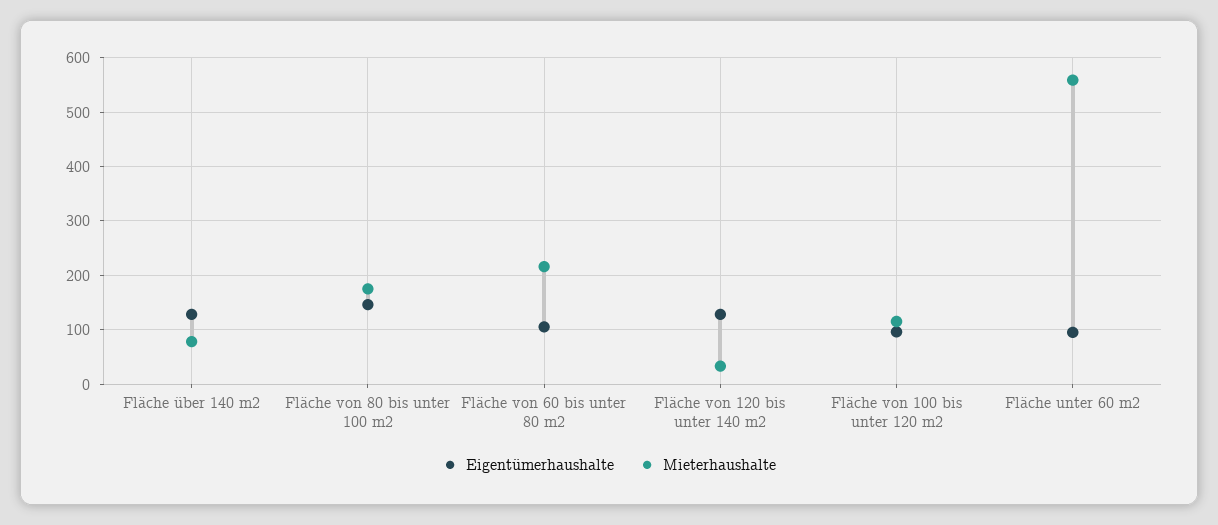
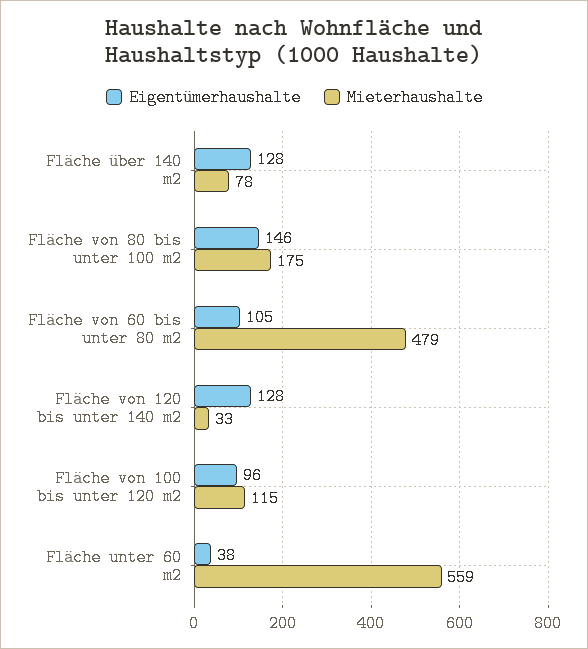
  {
    "Eigentümerhaushalte": {
      "Fläche über 140 m2": 128,
      "Fläche von 80 bis unter 100 m2": 146,
      "Fläche von 60 bis unter 80 m2": 105,
      "Fläche von 120 bis unter 140 m2": 128,
      "Fläche von 100 bis unter 120 m2": 96,
-     "Fläche unter 60 m2": 100
+     "Fläche unter 60 m2": 38
    },
    "Mieterhaushalte": {
      "Fläche über 140 m2": 78,
      "Fläche von 80 bis unter 100 m2": 175,
-     "Fläche von 60 bis unter 80 m2": 220,
+     "Fläche von 60 bis unter 80 m2": 479,
      "Fläche von 120 bis unter 140 m2": 33,
      "Fläche von 100 bis unter 120 m2": 115,
      "Fläche unter 60 m2": 559
    }
  }

